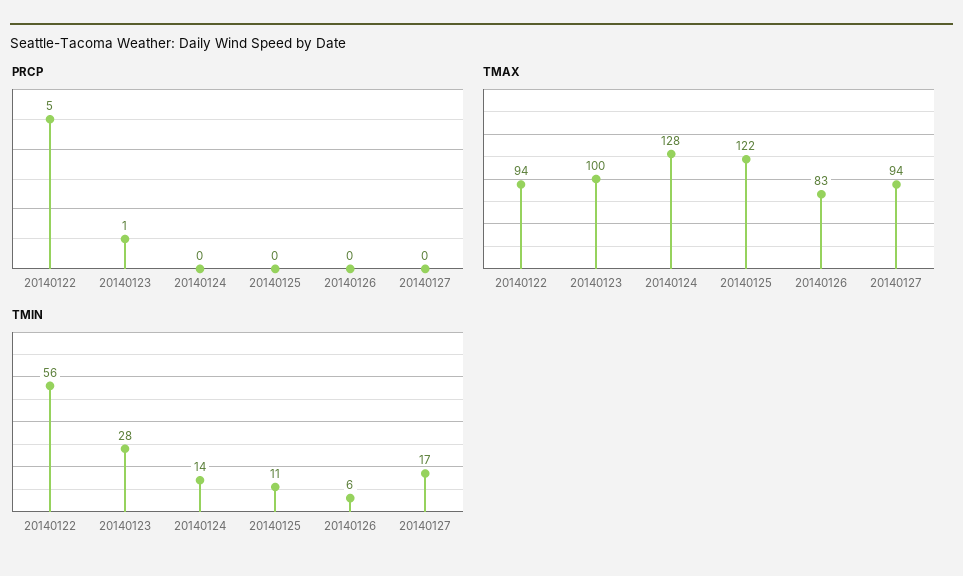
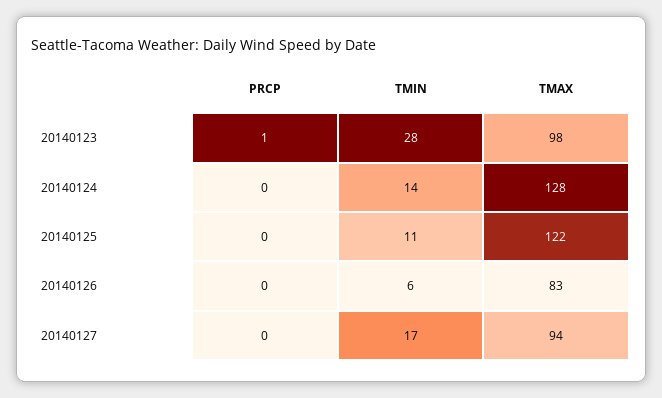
  {
    "PRCP": {
-     "20140122": 5,
      "20140123": 1,
      "20140124": 0,
      "20140125": 0,
      "20140126": 0,
      "20140127": 0
    },
    "TMAX": {
-     "20140122": 94,
-     "20140123": 100,
+     "20140123": 98,
      "20140124": 128,
      "20140125": 122,
      "20140126": 83,
      "20140127": 94
    },
    "TMIN": {
-     "20140122": 56,
      "20140123": 28,
      "20140124": 14,
      "20140125": 11,
      "20140126": 6,
      "20140127": 17
    }
  }

